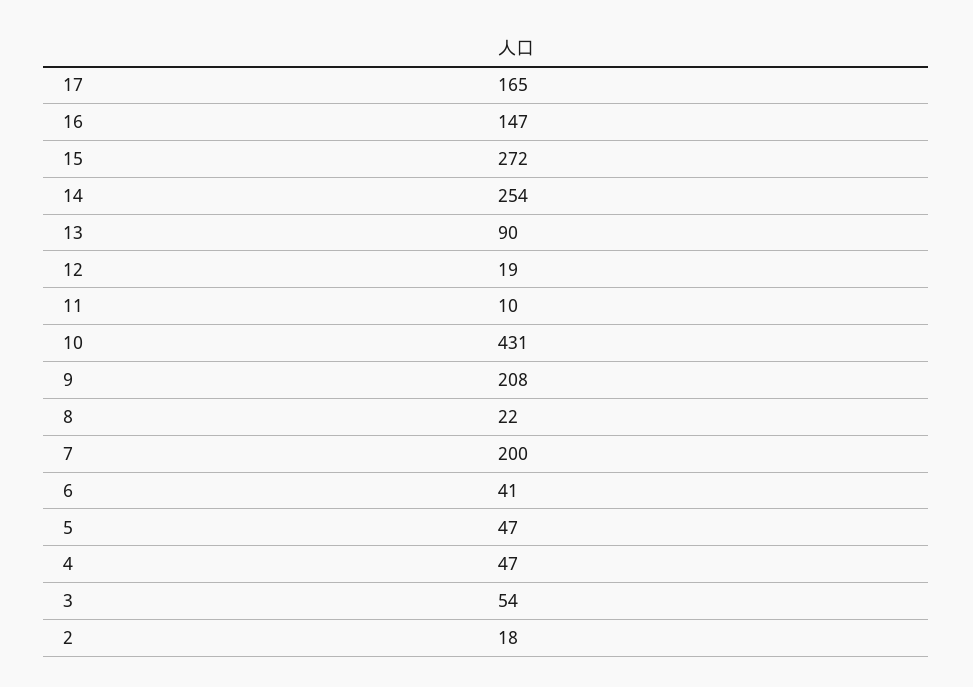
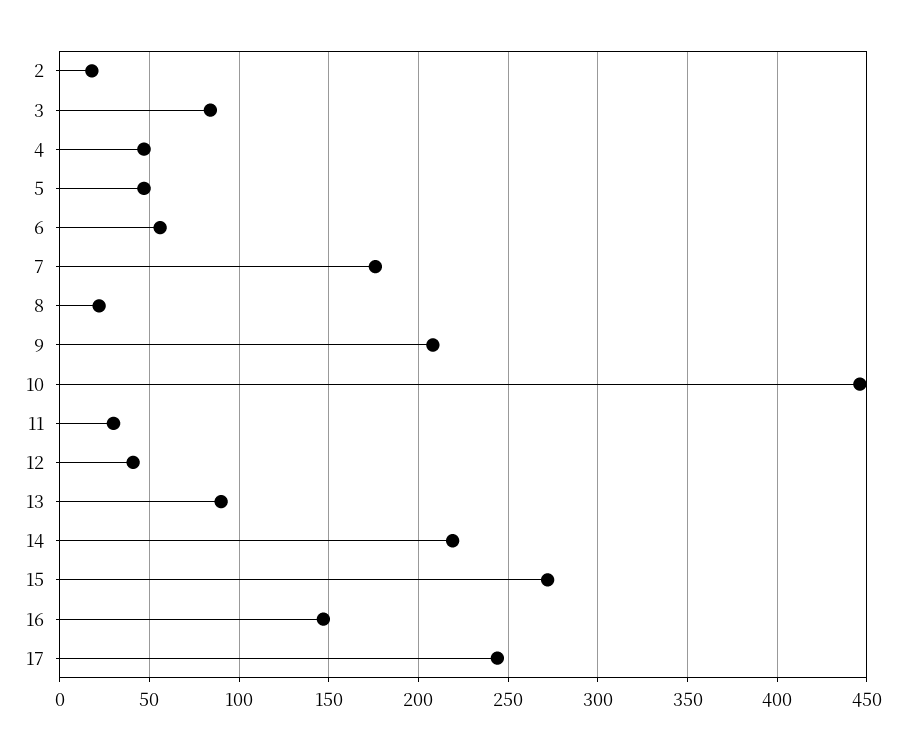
  {
-   "17": 165,
+   "17": 245,
    "16": 147,
    "15": 272,
-   "14": 254,
+   "14": 220,
    "13": 90,
-   "12": 19,
+   "12": 40,
-   "11": 10,
+   "11": 30,
-   "10": 431,
+   "10": 445,
    "9": 208,
    "8": 22,
-   "7": 200,
+   "7": 175,
-   "6": 41,
+   "6": 55,
    "5": 47,
    "4": 47,
-   "3": 54,
+   "3": 85,
    "2": 18
  }

